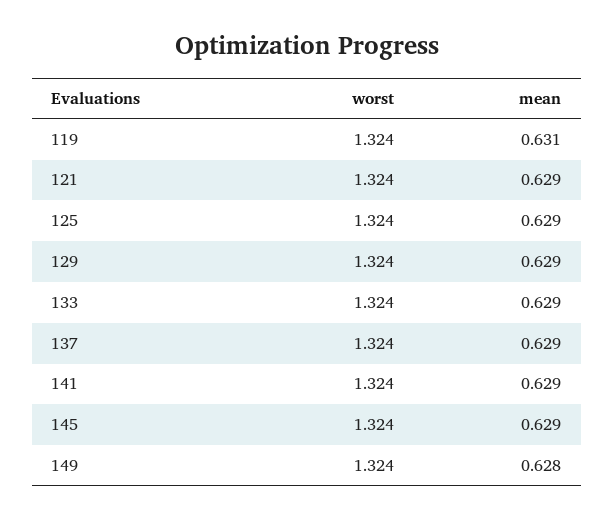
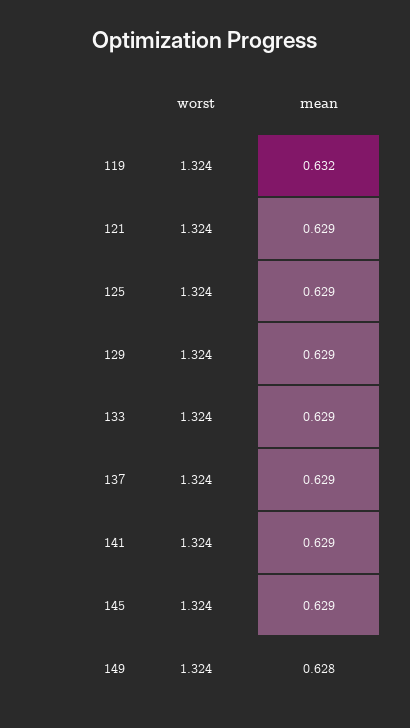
  {
    "worst": {
      "119": 1.324,
      "121": 1.324,
      "125": 1.324,
      "129": 1.324,
      "133": 1.324,
      "137": 1.324,
      "141": 1.324,
      "145": 1.324,
      "149": 1.324
    },
    "mean": {
-     "119": 0.631,
+     "119": 0.632,
      "121": 0.629,
      "125": 0.629,
      "129": 0.629,
      "133": 0.629,
      "137": 0.629,
      "141": 0.629,
      "145": 0.629,
      "149": 0.628
    }
  }

